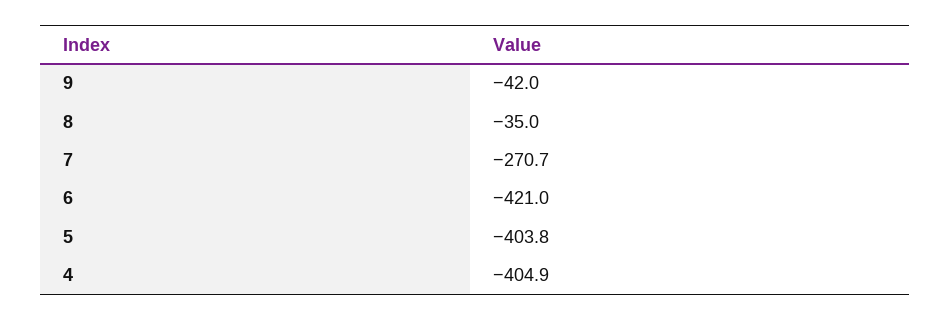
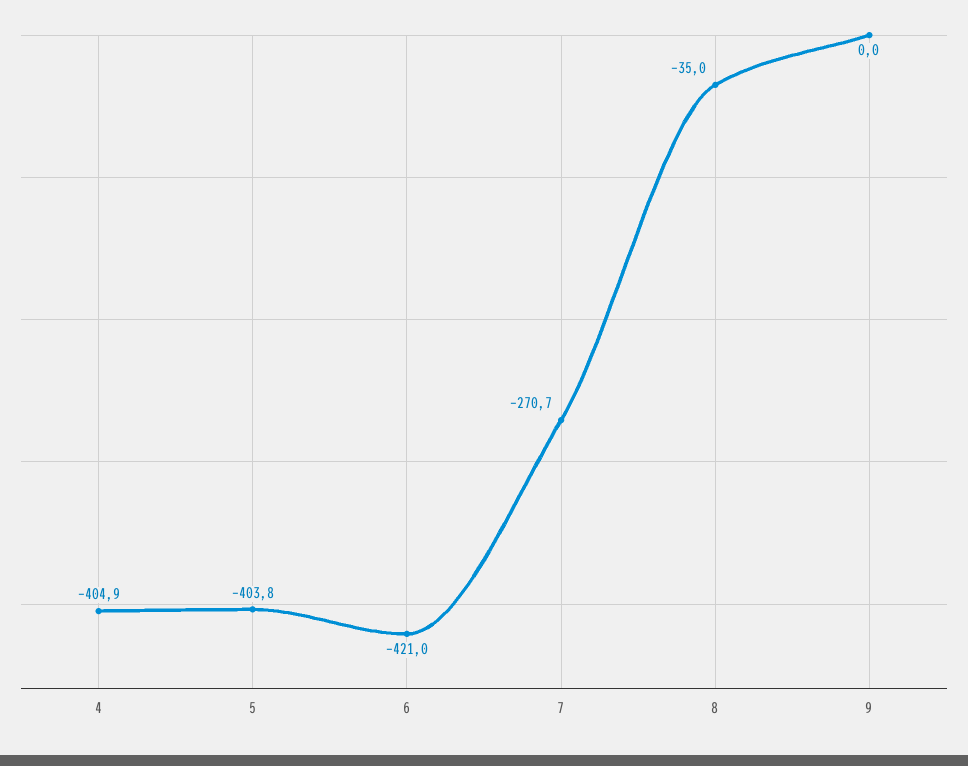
  {
-   "9": -42,
+   "9": 0,
    "8": -35,
    "7": -270.7,
    "6": -421,
    "5": -403.8,
    "4": -404.9
  }

